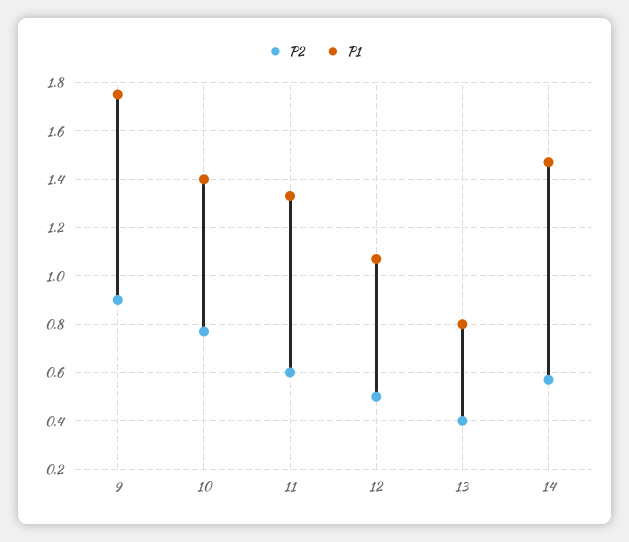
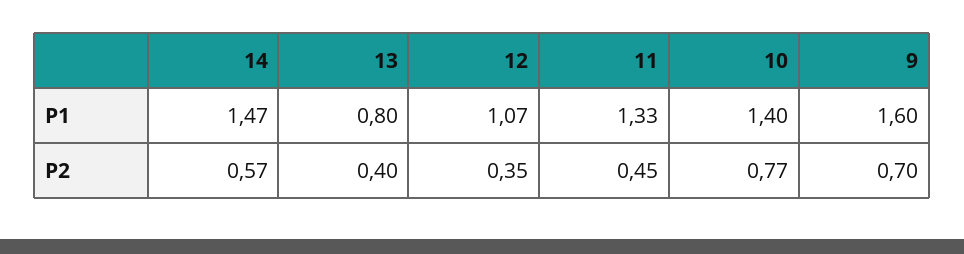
  {
    "P2": {
-     "9": 0.9,
+     "9": 0.7,
      "10": 0.77,
-     "11": 0.6,
+     "11": 0.45,
-     "12": 0.5,
+     "12": 0.35,
      "13": 0.4,
      "14": 0.57
    },
    "P1": {
-     "9": 1.75,
+     "9": 1.6,
      "10": 1.4,
      "11": 1.33,
      "12": 1.07,
      "13": 0.8,
      "14": 1.47
    }
  }

